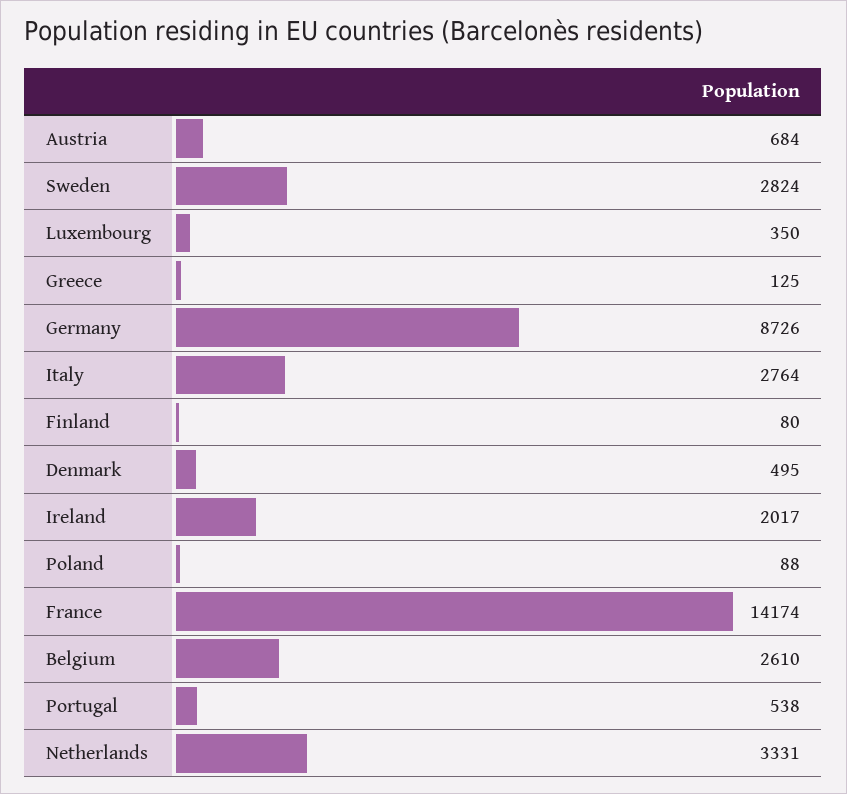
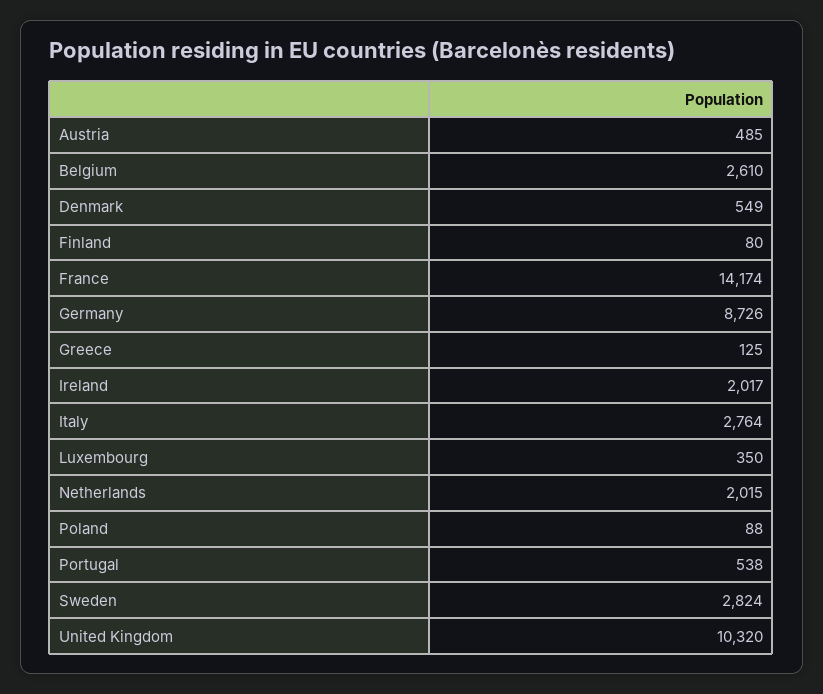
  {
-   "Austria": 684,
+   "Austria": 485,
    "Sweden": 2824,
    "Luxembourg": 350,
    "Greece": 125,
    "Germany": 8726,
    "Italy": 2764,
    "Finland": 80,
-   "Denmark": 495,
+   "Denmark": 549,
    "Ireland": 2017,
    "Poland": 88,
    "France": 14174,
    "Belgium": 2610,
    "Portugal": 538,
-   "Netherlands": 3331
+   "Netherlands": 2015,
+   "United Kingdom": 10320
  }

